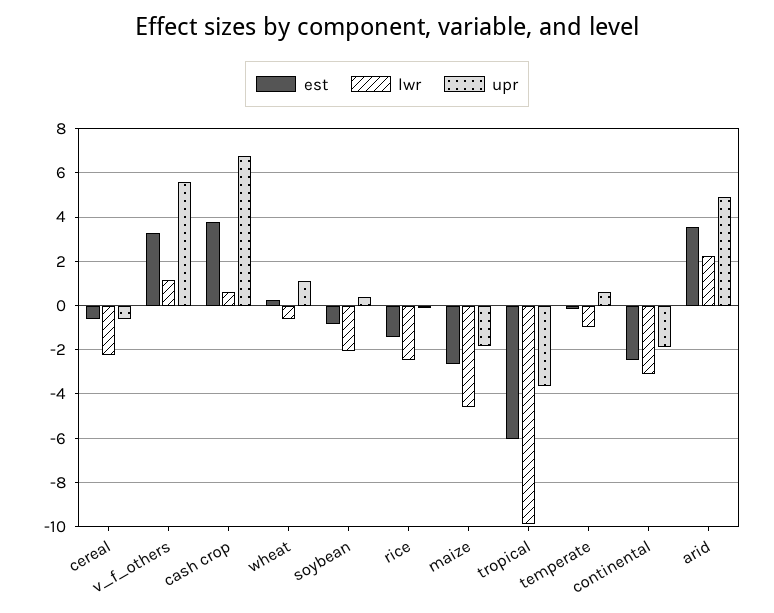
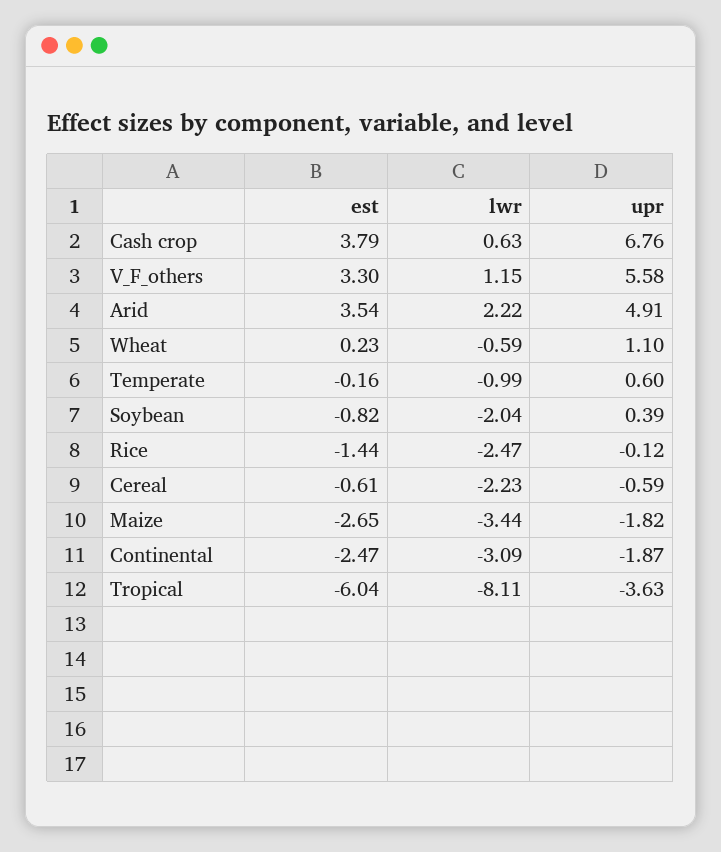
  {
    "est": {
      "cereal": -0.61,
      "v_f_others": 3.3,
      "cash crop": 3.79,
      "wheat": 0.23,
      "soybean": -0.82,
      "rice": -1.44,
      "maize": -2.65,
      "tropical": -6.04,
      "temperate": -0.16,
      "continental": -2.47,
      "arid": 3.54
    },
    "lwr": {
      "cereal": -2.23,
      "v_f_others": 1.15,
      "cash crop": 0.63,
      "wheat": -0.59,
      "soybean": -2.04,
      "rice": -2.47,
-     "maize": -4.5,
+     "maize": -3.44,
-     "tropical": -10,
+     "tropical": -8.11,
      "temperate": -0.99,
      "continental": -3.09,
      "arid": 2.22
    },
    "upr": {
      "cereal": -0.59,
      "v_f_others": 5.58,
      "cash crop": 6.76,
      "wheat": 1.1,
      "soybean": 0.39,
      "rice": -0.12,
      "maize": -1.82,
      "tropical": -3.63,
      "temperate": 0.6,
      "continental": -1.87,
      "arid": 4.91
    }
  }

